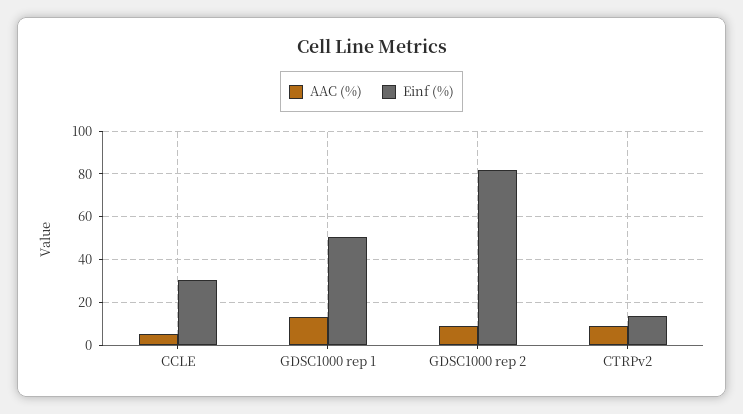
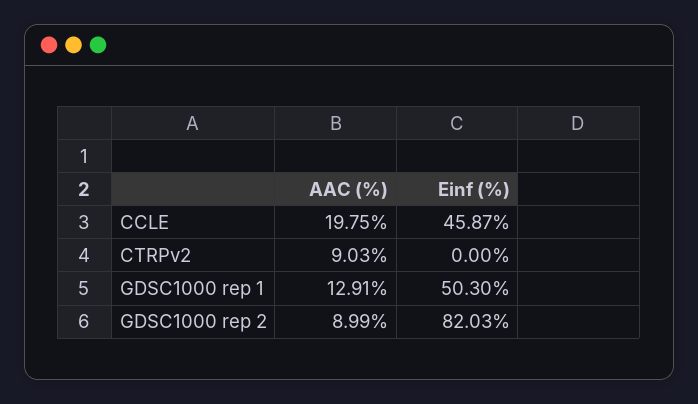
  {
    "AAC (%)": {
-     "CCLE": 5,
+     "CCLE": 19.75,
      "GDSC1000 rep 1": 12.91,
      "GDSC1000 rep 2": 8.99,
      "CTRPv2": 9.03
    },
    "Einf (%)": {
-     "CCLE": 30,
+     "CCLE": 45.87,
      "GDSC1000 rep 1": 50.3,
      "GDSC1000 rep 2": 82.03,
-     "CTRPv2": 15
+     "CTRPv2": 0
    }
  }

